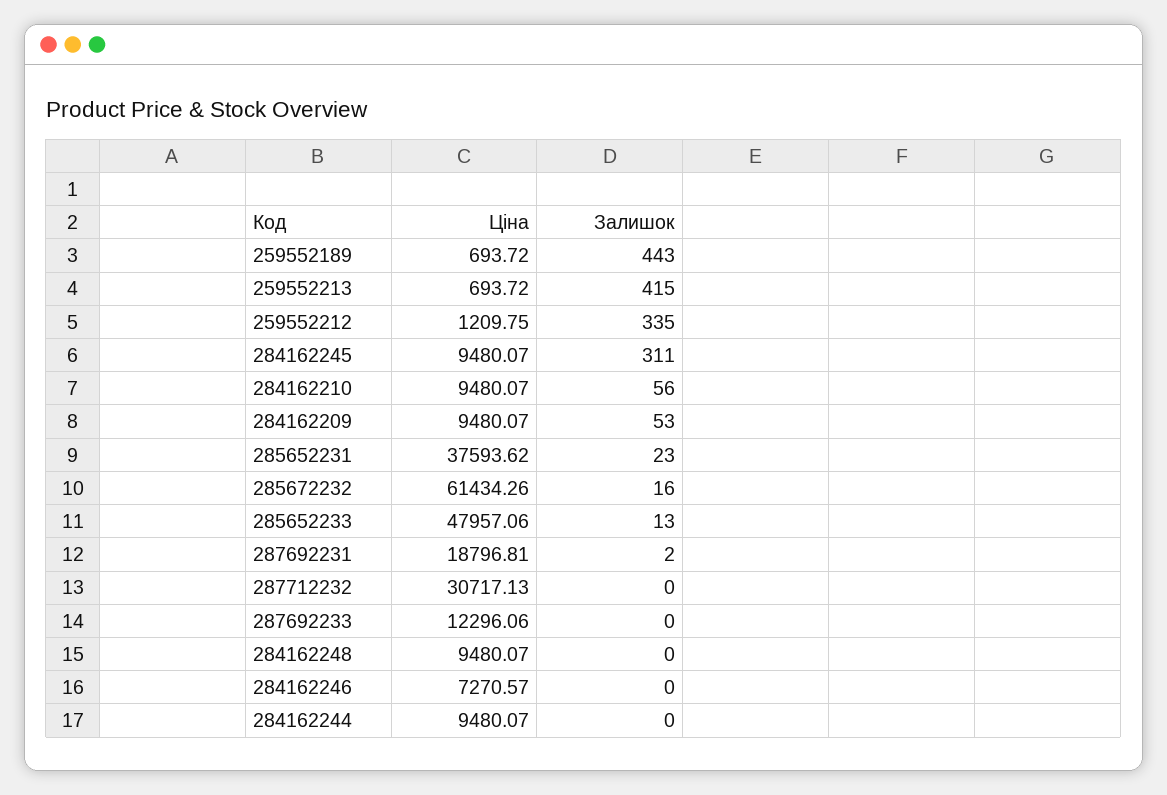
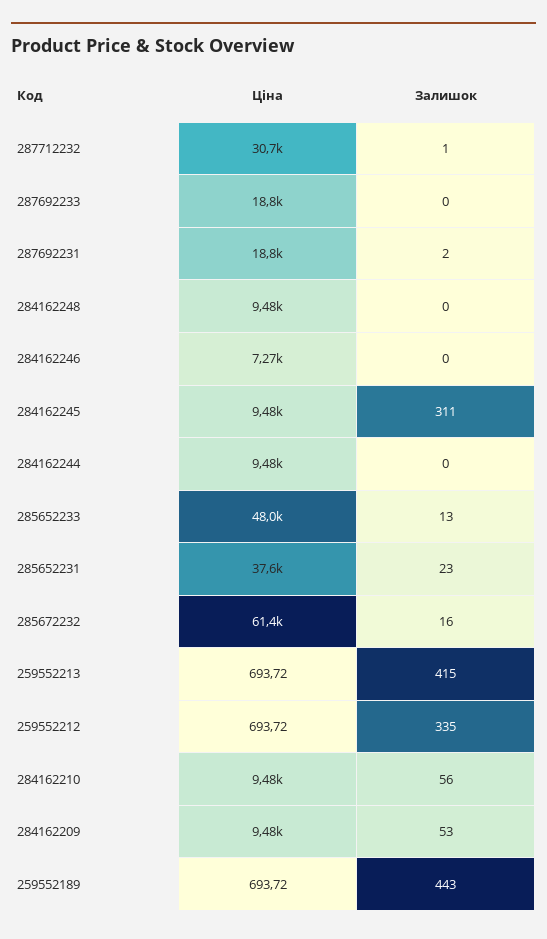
  {
    "Ціна": {
      "259552189": 693.72,
      "259552213": 693.72,
-     "259552212": 1209.75,
+     "259552212": 693.72,
      "284162245": 9480.07,
      "284162210": 9480.07,
      "284162209": 9480.07,
      "285652231": 37593.62,
      "285672232": 61434.26,
      "285652233": 47957.06,
      "287692231": 18796.81,
      "287712232": 30717.13,
-     "287692233": 12296.06,
+     "287692233": 18800,
      "284162248": 9480.07,
      "284162246": 7270.57,
      "284162244": 9480.07
    },
    "Залишок": {
      "259552189": 443,
      "259552213": 415,
      "259552212": 335,
      "284162245": 311,
      "284162210": 56,
      "284162209": 53,
      "285652231": 23,
      "285672232": 16,
      "285652233": 13,
      "287692231": 2,
-     "287712232": 0,
+     "287712232": 1,
      "287692233": 0,
      "284162248": 0,
      "284162246": 0,
      "284162244": 0
    }
  }

